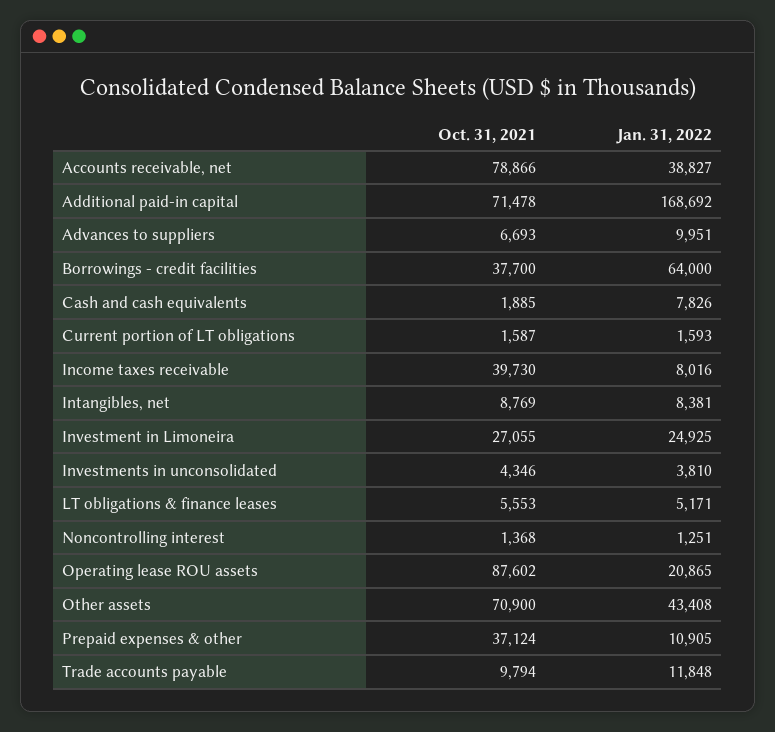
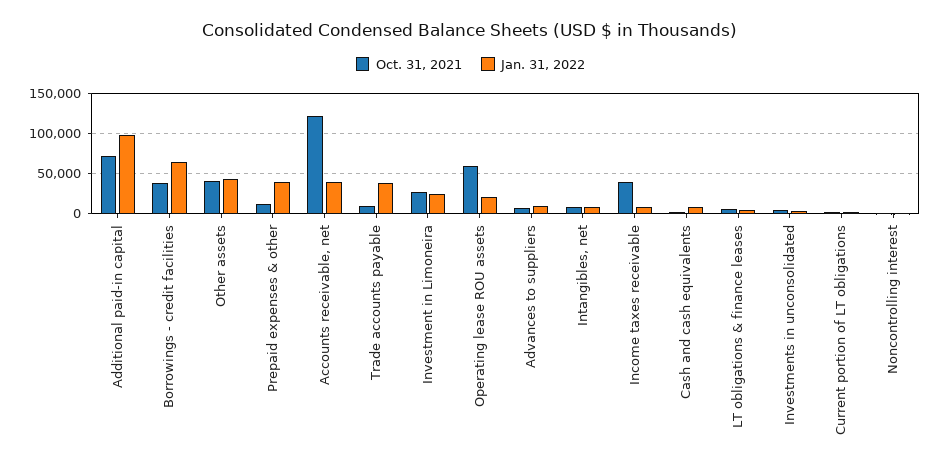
  {
    "Oct. 31, 2021": {
-     "Accounts receivable, net": 78866,
+     "Accounts receivable, net": 120000,
      "Additional paid-in capital": 71478,
      "Advances to suppliers": 6693,
      "Borrowings - credit facilities": 37700,
      "Cash and cash equivalents": 1885,
      "Current portion of LT obligations": 1587,
      "Income taxes receivable": 39730,
      "Intangibles, net": 8769,
      "Investment in Limoneira": 27055,
      "Investments in unconsolidated": 4346,
      "LT obligations & finance leases": 5553,
      "Noncontrolling interest": 1368,
-     "Operating lease ROU assets": 87602,
+     "Operating lease ROU assets": 60000,
-     "Other assets": 70900,
+     "Other assets": 40000,
-     "Prepaid expenses & other": 37124,
+     "Prepaid expenses & other": 10000,
      "Trade accounts payable": 9794
    },
    "Jan. 31, 2022": {
      "Accounts receivable, net": 38827,
-     "Additional paid-in capital": 168692,
+     "Additional paid-in capital": 100000,
      "Advances to suppliers": 9951,
      "Borrowings - credit facilities": 64000,
      "Cash and cash equivalents": 7826,
      "Current portion of LT obligations": 1593,
      "Income taxes receivable": 8016,
      "Intangibles, net": 8381,
      "Investment in Limoneira": 24925,
      "Investments in unconsolidated": 3810,
      "LT obligations & finance leases": 5171,
      "Noncontrolling interest": 1251,
      "Operating lease ROU assets": 20865,
      "Other assets": 43408,
-     "Prepaid expenses & other": 10905,
+     "Prepaid expenses & other": 40000,
-     "Trade accounts payable": 11848
+     "Trade accounts payable": 40000
    }
  }

